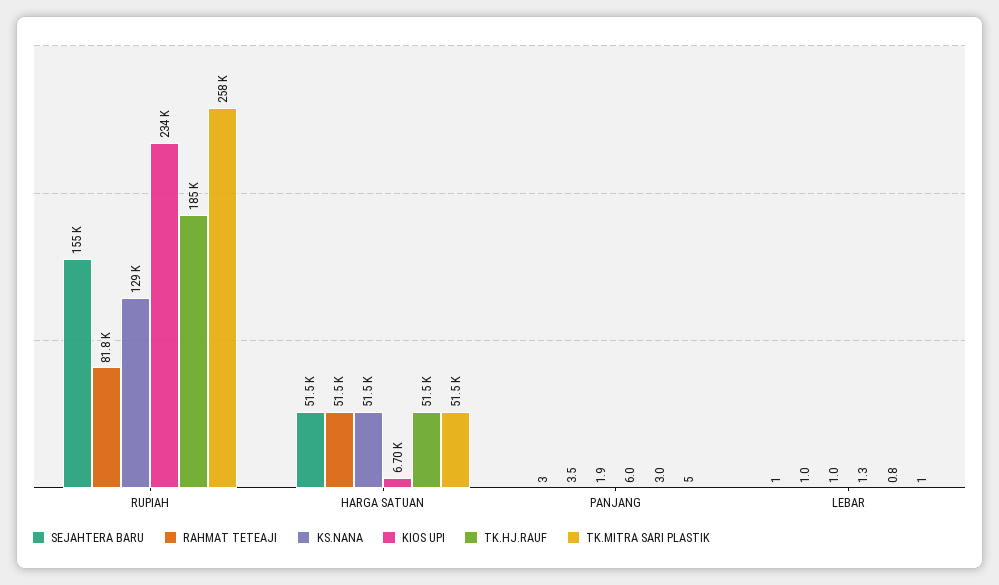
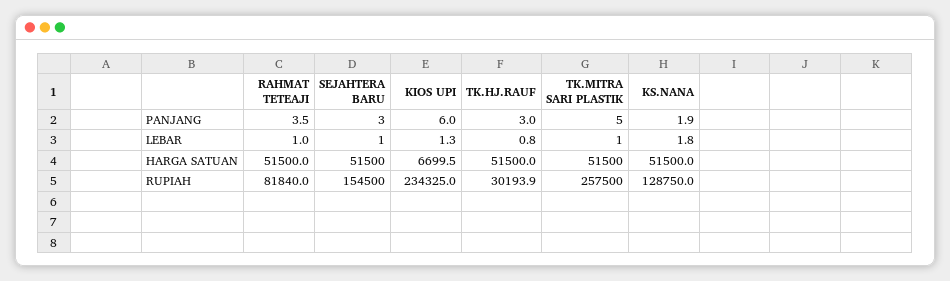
  {
    "SEJAHTERA BARU": {
      "RUPIAH": 154500,
      "HARGA SATUAN": 51500,
      "PANJANG": 3,
      "LEBAR": 1
    },
    "RAHMAT TETEAJI": {
      "RUPIAH": 81840,
      "HARGA SATUAN": 51500,
      "PANJANG": 3.5,
      "LEBAR": 1
    },
    "KS.NANA": {
      "RUPIAH": 128750,
      "HARGA SATUAN": 51500,
      "PANJANG": 1.9,
-     "LEBAR": 1
+     "LEBAR": 1.8
    },
    "KIOS UPI": {
      "RUPIAH": 234325,
      "HARGA SATUAN": 6699.5,
      "PANJANG": 6,
      "LEBAR": 1.3
    },
    "TK.HJ.RAUF": {
-     "RUPIAH": 185000,
+     "RUPIAH": 30193.9,
      "HARGA SATUAN": 51500,
      "PANJANG": 3,
      "LEBAR": 0.8
    },
    "TK.MITRA SARI PLASTIK": {
      "RUPIAH": 257500,
      "HARGA SATUAN": 51500,
      "PANJANG": 5,
      "LEBAR": 1
    }
  }

